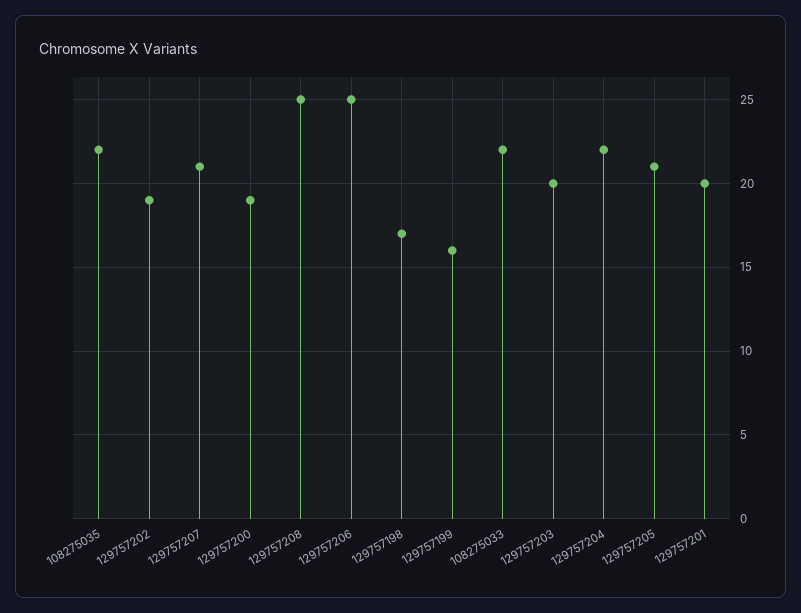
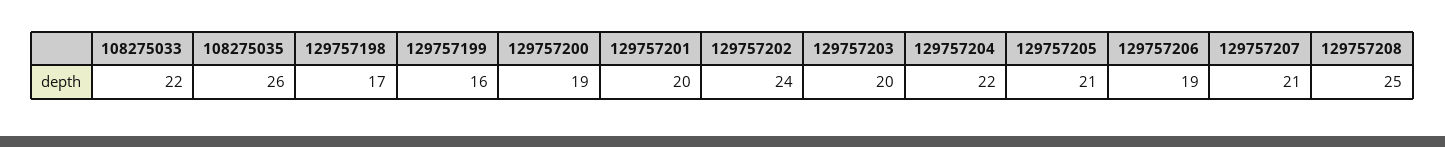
  {
-   "108275035": 22,
+   "108275035": 26,
-   "129757202": 19,
+   "129757202": 24,
    "129757207": 21,
    "129757200": 19,
    "129757208": 25,
-   "129757206": 25,
+   "129757206": 19,
    "129757198": 17,
    "129757199": 16,
    "108275033": 22,
    "129757203": 20,
    "129757204": 22,
    "129757205": 21,
    "129757201": 20
  }

